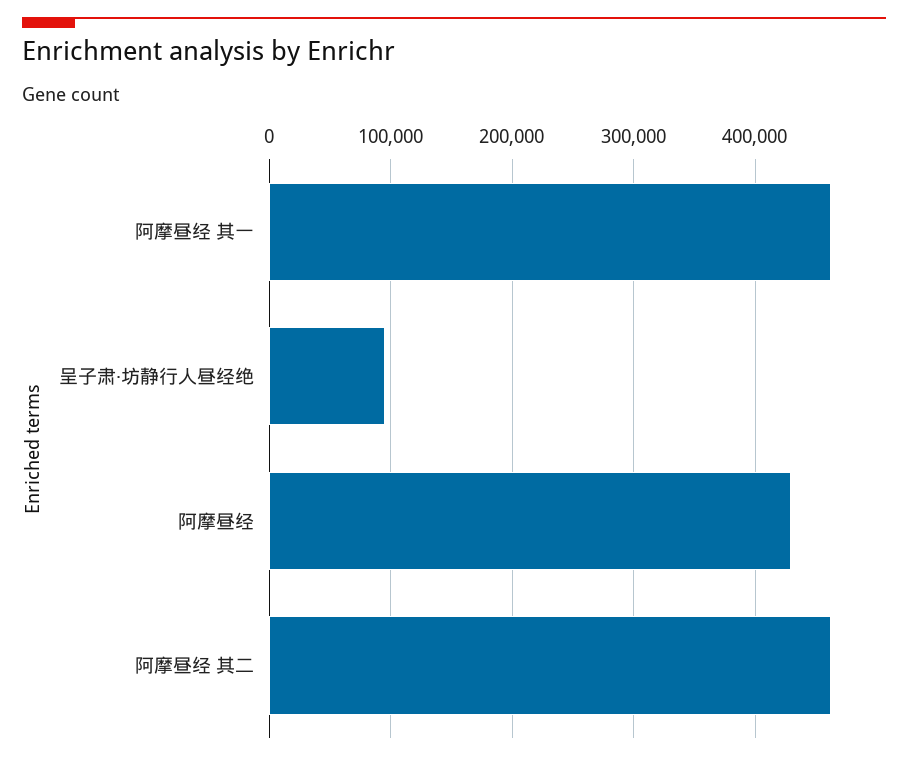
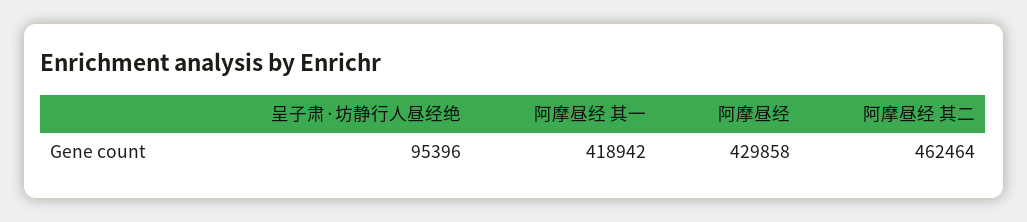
  {
-   "阿摩昼经 其一": 460000,
+   "阿摩昼经 其一": 418942,
    "呈子肃·坊静行人昼经绝": 95396,
    "阿摩昼经": 429858,
    "阿摩昼经 其二": 462464
  }

